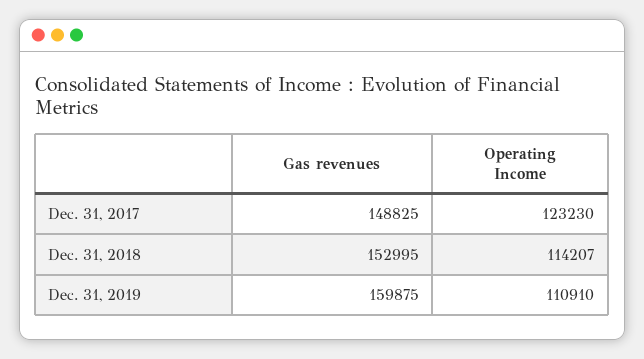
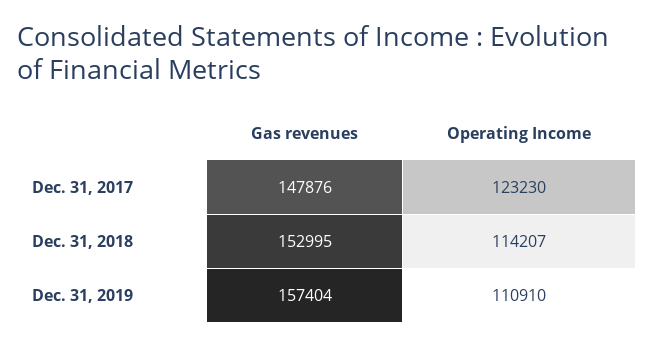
  {
    "Gas revenues": {
-     "Dec. 31, 2017": 148825,
+     "Dec. 31, 2017": 147876,
      "Dec. 31, 2018": 152995,
-     "Dec. 31, 2019": 159875
+     "Dec. 31, 2019": 157404
    },
    "Operating Income": {
      "Dec. 31, 2017": 123230,
      "Dec. 31, 2018": 114207,
      "Dec. 31, 2019": 110910
    }
  }

